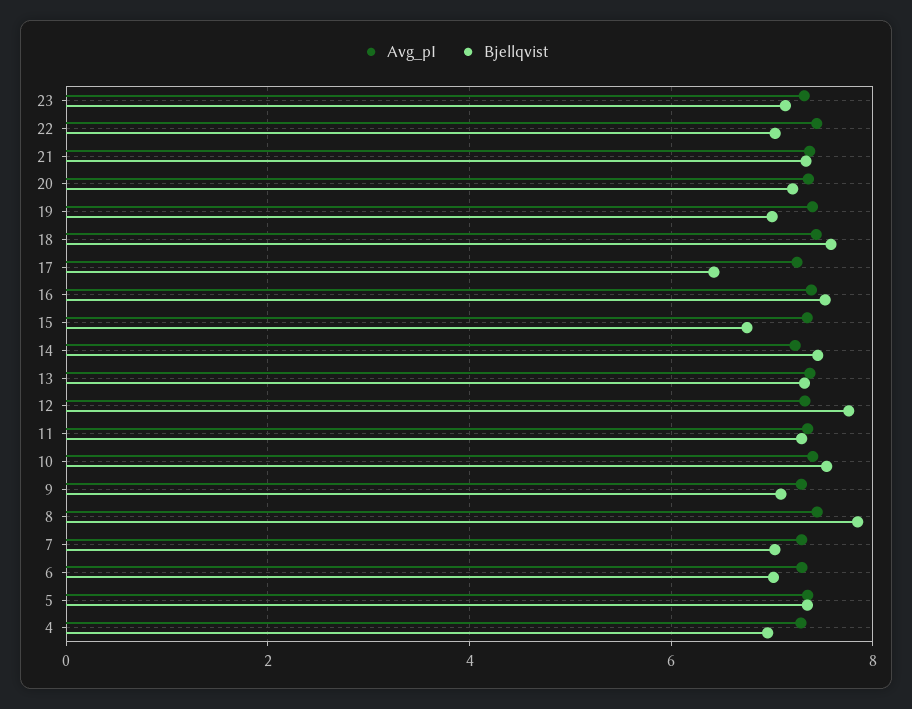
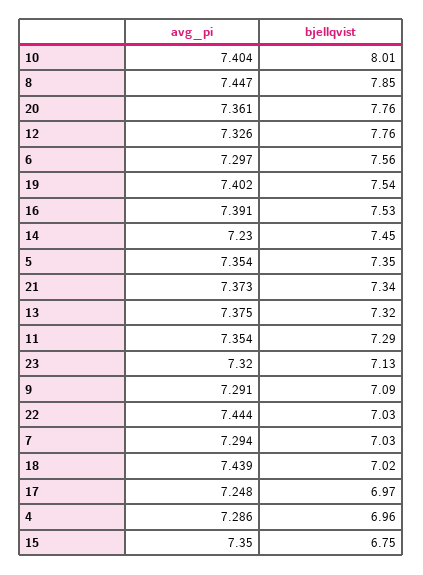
  {
    "Avg_pI": {
      "23": 7.32,
      "22": 7.444,
      "21": 7.373,
      "20": 7.361,
      "19": 7.402,
      "18": 7.439,
      "17": 7.248,
      "16": 7.391,
      "15": 7.35,
      "14": 7.23,
      "13": 7.375,
      "12": 7.326,
      "11": 7.354,
      "10": 7.404,
      "9": 7.291,
      "8": 7.447,
      "7": 7.294,
      "6": 7.297,
      "5": 7.354,
      "4": 7.286
    },
    "Bjellqvist": {
      "23": 7.13,
      "22": 7.03,
      "21": 7.34,
-     "20": 7.2,
+     "20": 7.76,
-     "19": 7,
+     "19": 7.54,
-     "18": 7.6,
+     "18": 7.02,
-     "17": 6.4,
+     "17": 6.97,
      "16": 7.53,
      "15": 6.75,
      "14": 7.45,
      "13": 7.32,
      "12": 7.76,
      "11": 7.29,
-     "10": 7.6,
+     "10": 8.01,
      "9": 7.09,
      "8": 7.85,
      "7": 7.03,
-     "6": 7,
+     "6": 7.56,
      "5": 7.35,
      "4": 6.96
    }
  }

